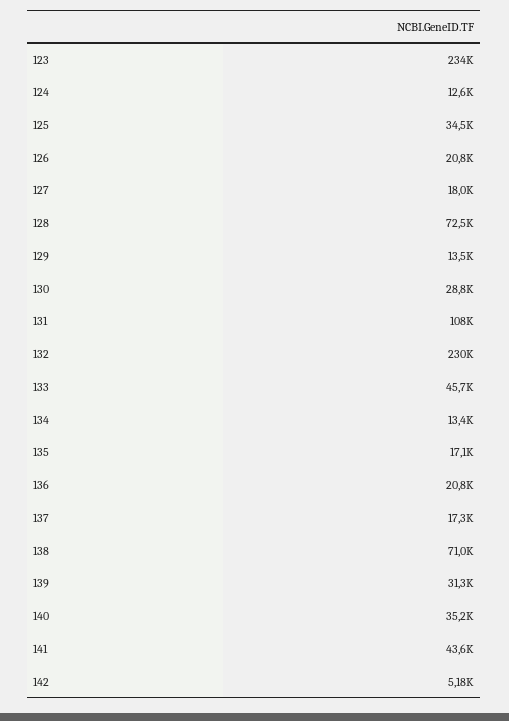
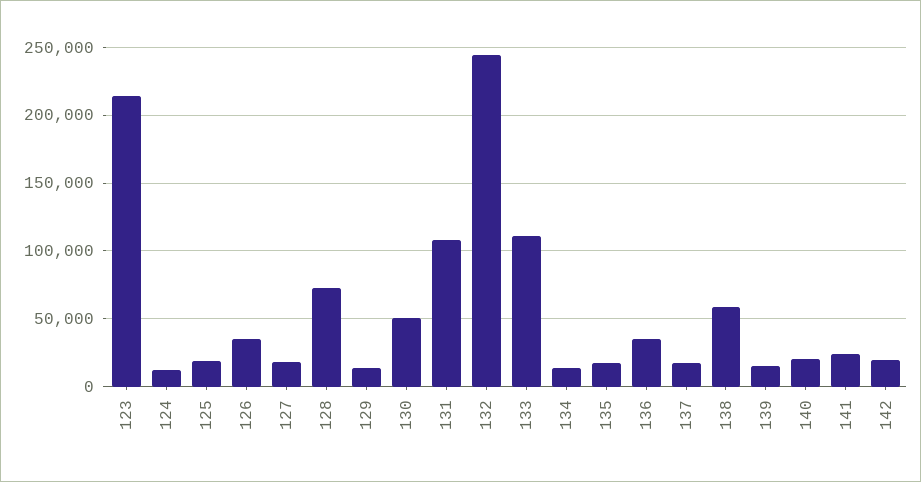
  {
-   "123": 234000,
+   "123": 215000,
    "124": 12600,
-   "125": 34500,
+   "125": 20000,
-   "126": 20800,
+   "126": 35000,
    "127": 18000,
    "128": 72500,
    "129": 13500,
-   "130": 28800,
+   "130": 50000,
    "131": 108000,
-   "132": 230000,
+   "132": 245000,
-   "133": 45700,
+   "133": 110000,
    "134": 13400,
    "135": 17100,
-   "136": 20800,
+   "136": 35000,
    "137": 17300,
-   "138": 71000,
+   "138": 60000,
-   "139": 31300,
+   "139": 15000,
-   "140": 35200,
+   "140": 20000,
-   "141": 43600,
+   "141": 25000,
-   "142": 5180
+   "142": 20000
  }

